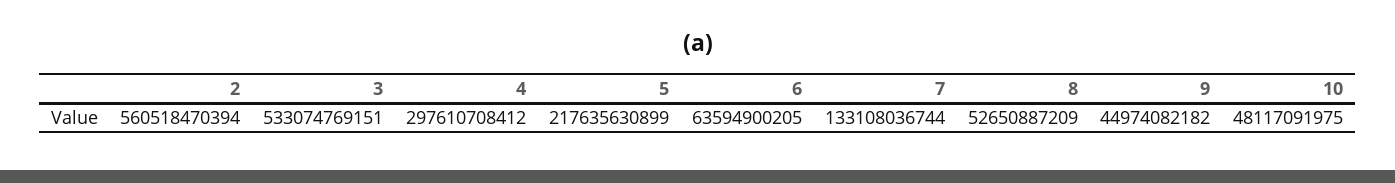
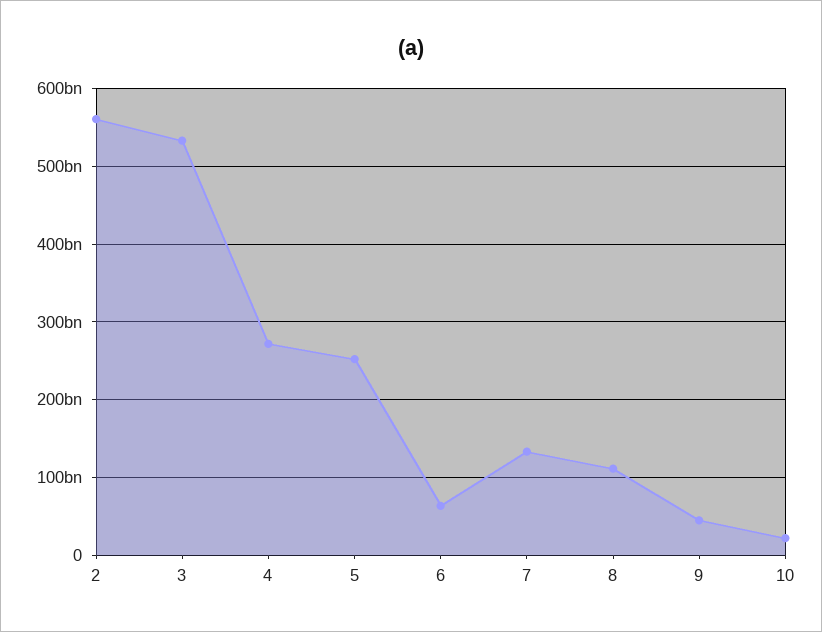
  {
    "2": 560518470394,
    "3": 533074769151,
-   "4": 297610708412,
+   "4": 270000000000,
-   "5": 217635630899,
+   "5": 250000000000,
    "6": 63594900205,
    "7": 133108036744,
-   "8": 52650887209,
+   "8": 110000000000,
    "9": 44974082182,
-   "10": 48117091975
+   "10": 20000000000
  }

